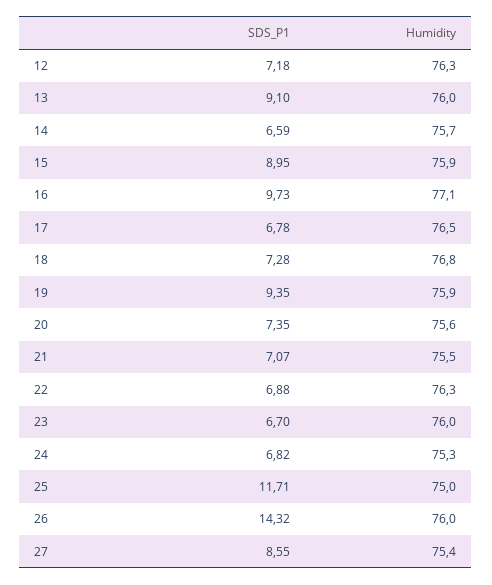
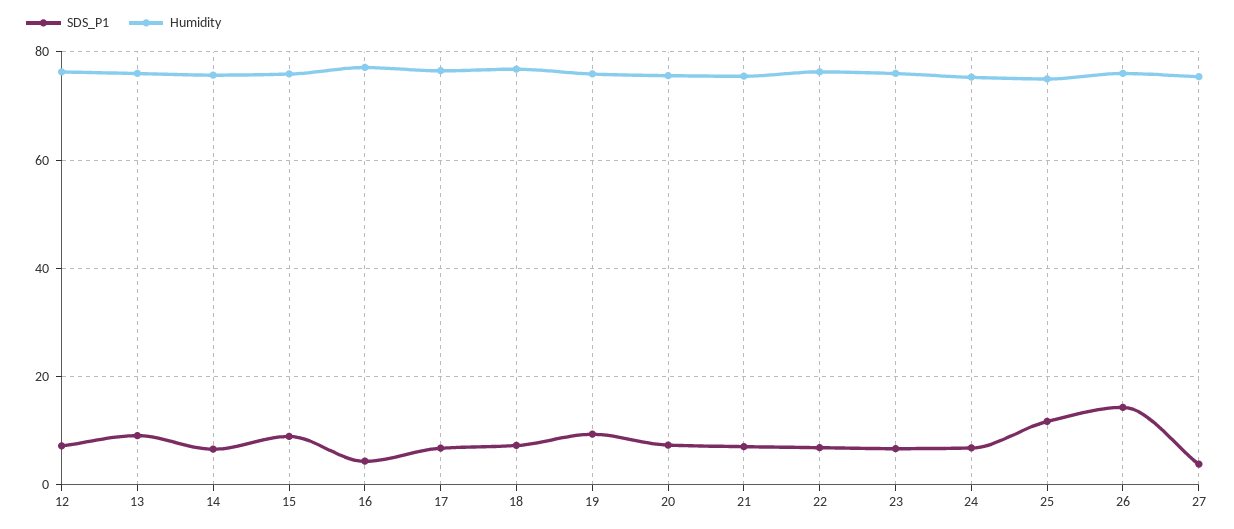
  {
    "SDS_P1": {
      "12": 7.18,
      "13": 9.1,
      "14": 6.59,
      "15": 8.95,
-     "16": 9.73,
+     "16": 4,
      "17": 6.78,
      "18": 7.28,
      "19": 9.35,
      "20": 7.35,
      "21": 7.07,
      "22": 6.88,
      "23": 6.7,
      "24": 6.82,
      "25": 11.71,
      "26": 14.32,
-     "27": 8.55
+     "27": 4
    },
    "Humidity": {
      "12": 76.3,
      "13": 76,
      "14": 75.7,
      "15": 75.9,
      "16": 77.1,
      "17": 76.5,
      "18": 76.8,
      "19": 75.9,
      "20": 75.6,
      "21": 75.5,
      "22": 76.3,
      "23": 76,
      "24": 75.3,
      "25": 75,
      "26": 76,
      "27": 75.4
    }
  }

